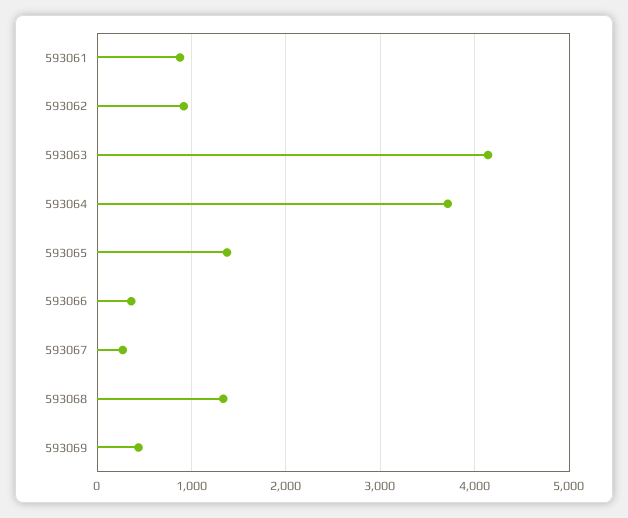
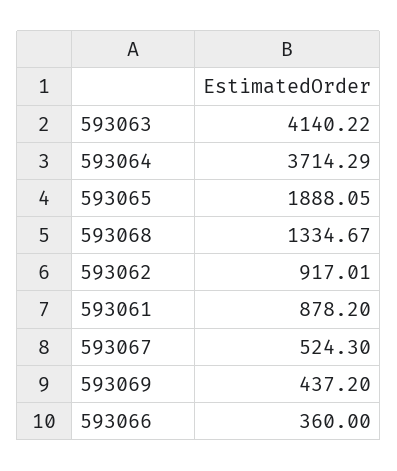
  {
    "593061": 878.2,
    "593062": 917.01,
    "593063": 4140.22,
    "593064": 3714.29,
-   "593065": 1400,
+   "593065": 1888.05,
    "593066": 360,
-   "593067": 300,
+   "593067": 524.3,
    "593068": 1334.67,
    "593069": 437.2
  }

